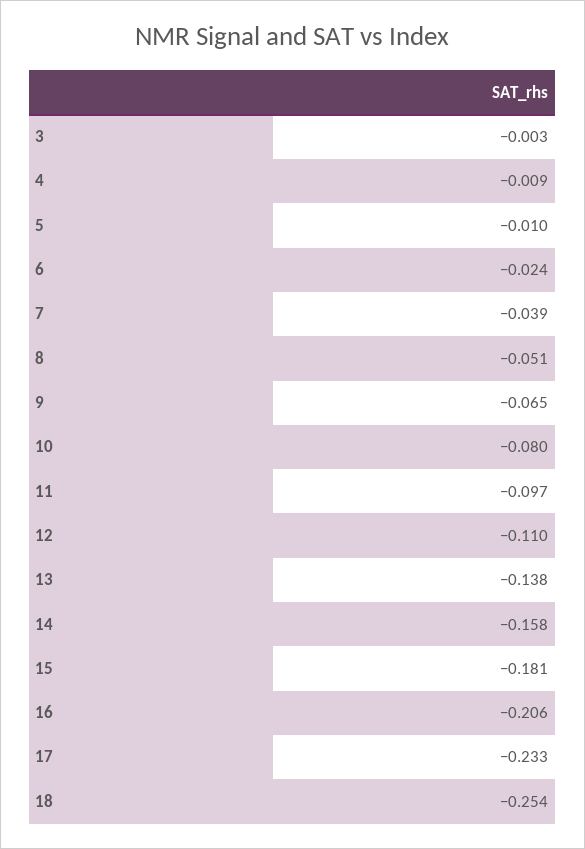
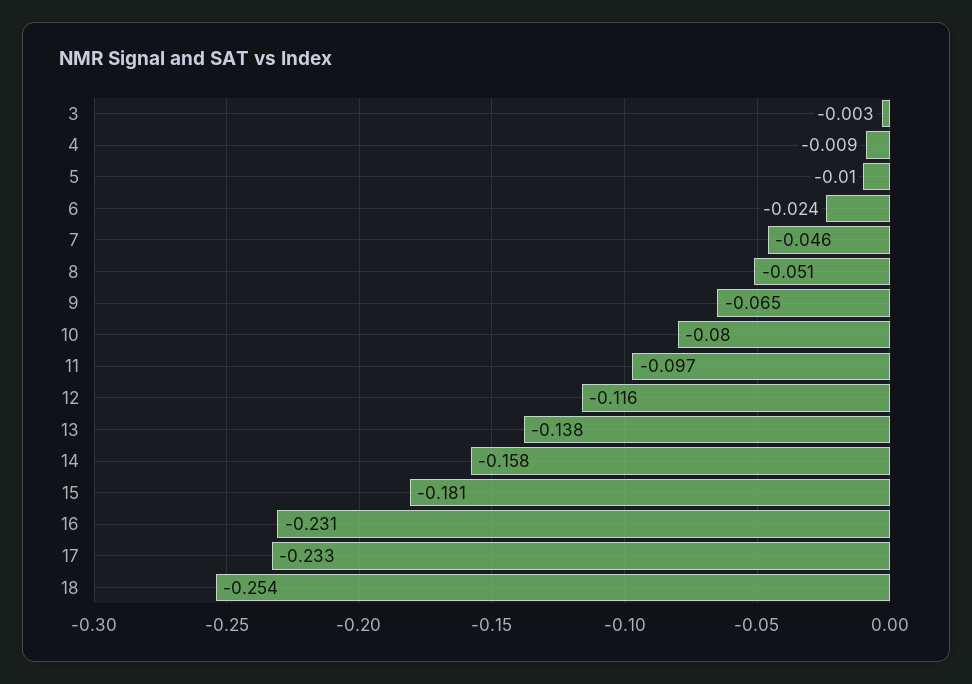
  {
    "3": -0.003,
    "4": -0.009,
    "5": -0.01,
    "6": -0.024,
-   "7": -0.039,
+   "7": -0.046,
    "8": -0.051,
    "9": -0.065,
    "10": -0.08,
    "11": -0.097,
-   "12": -0.11,
+   "12": -0.116,
    "13": -0.138,
    "14": -0.158,
    "15": -0.181,
-   "16": -0.206,
+   "16": -0.231,
    "17": -0.233,
    "18": -0.254
  }

